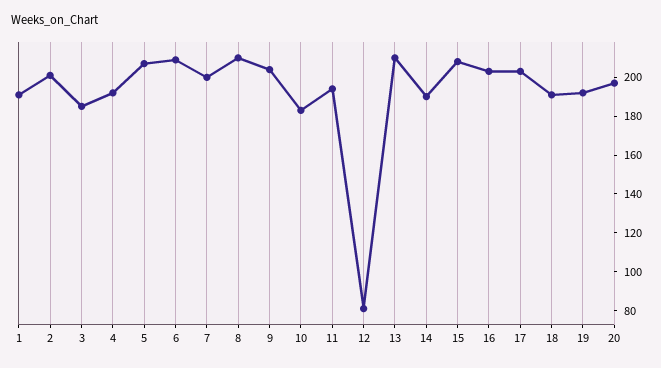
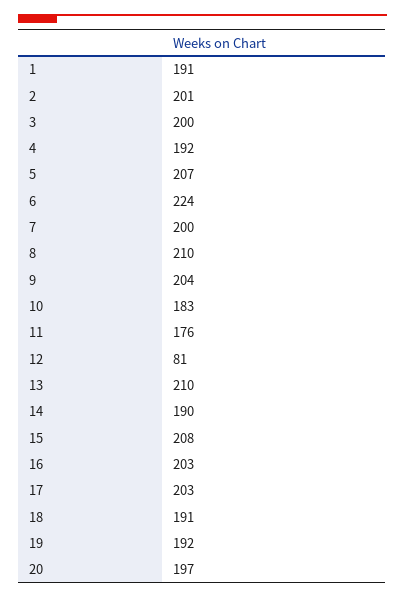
  {
    "1": 191,
    "2": 201,
-   "3": 185,
+   "3": 200,
    "4": 192,
    "5": 207,
-   "6": 210,
+   "6": 224,
    "7": 200,
    "8": 210,
    "9": 204,
    "10": 183,
-   "11": 195,
+   "11": 176,
    "12": 81,
    "13": 210,
    "14": 190,
    "15": 208,
    "16": 203,
    "17": 203,
    "18": 191,
    "19": 192,
    "20": 197
  }

